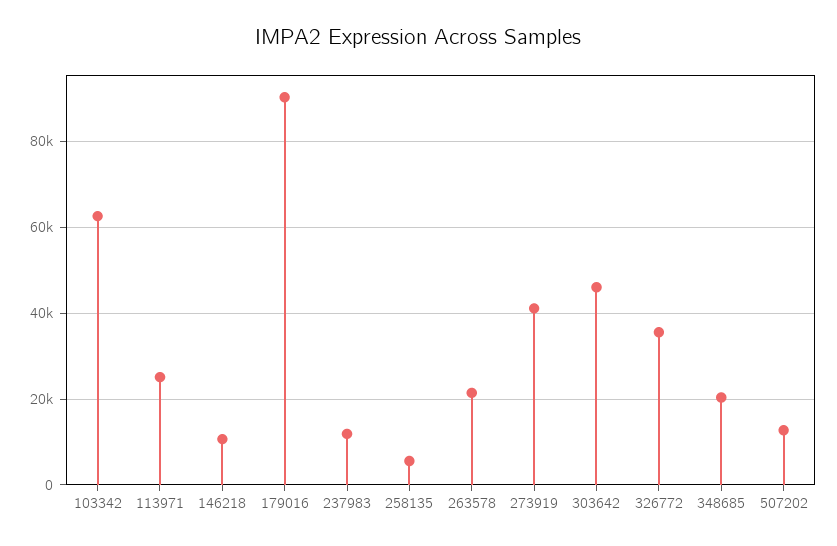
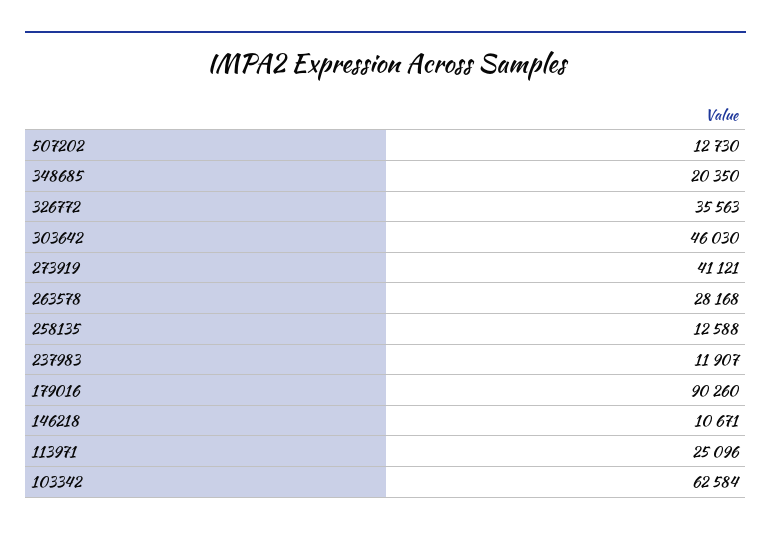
  {
    "103342": 62584,
    "113971": 25096,
    "146218": 10671,
    "179016": 90260,
    "237983": 11907,
-   "258135": 6000,
+   "258135": 12588,
-   "263578": 22000,
+   "263578": 28168,
    "273919": 41121,
    "303642": 46030,
    "326772": 35563,
    "348685": 20350,
    "507202": 12730
  }

